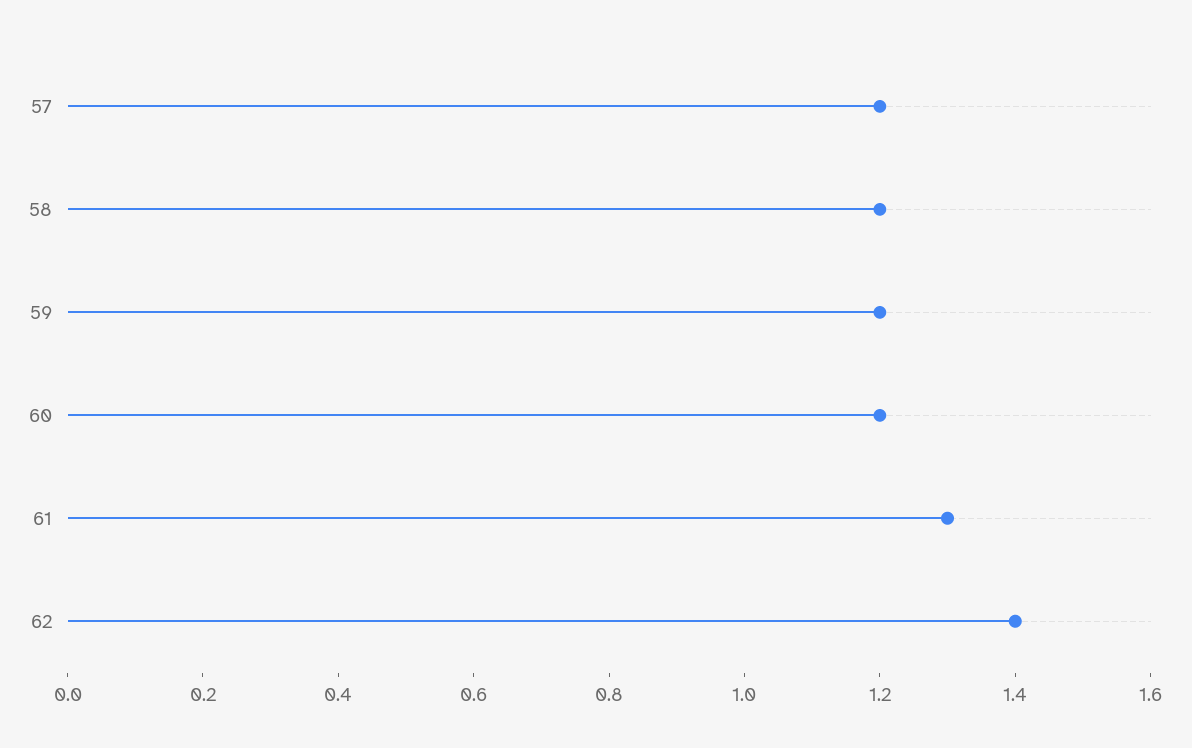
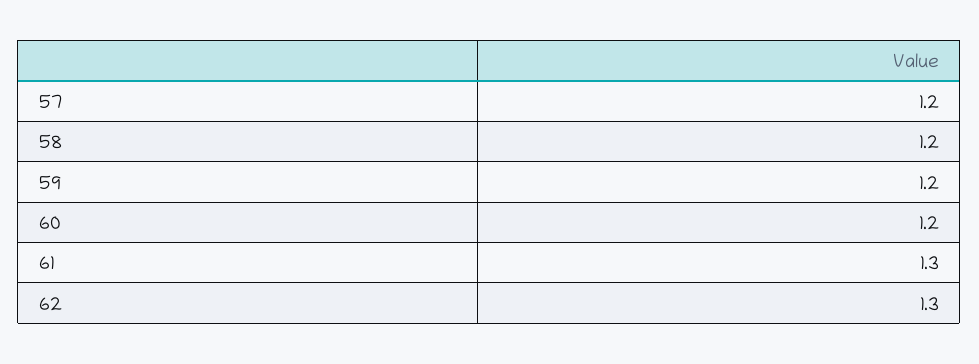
  {
    "57": 1.2,
    "58": 1.2,
    "59": 1.2,
    "60": 1.2,
    "61": 1.3,
-   "62": 1.4
+   "62": 1.3
  }

